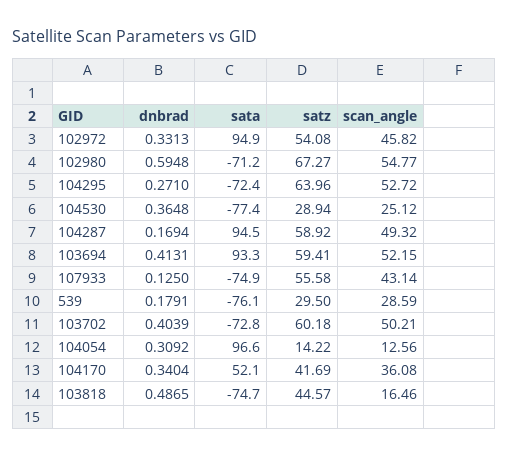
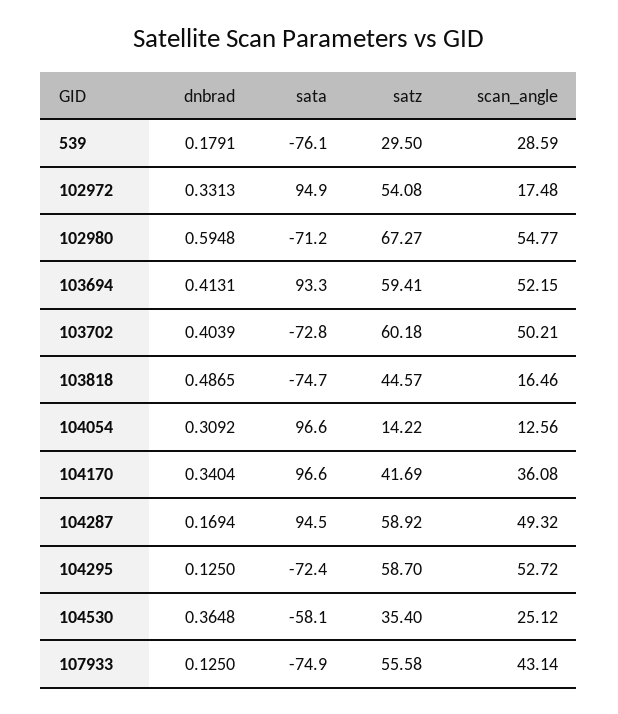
  {
    "dnbrad": {
      "102972": 0.3313,
      "102980": 0.5948,
-     "104295": 0.271,
+     "104295": 0.125,
      "104530": 0.3648,
      "104287": 0.1694,
      "103694": 0.4131,
      "107933": 0.125,
      "539": 0.1791,
      "103702": 0.4039,
      "104054": 0.3092,
      "104170": 0.3404,
      "103818": 0.4865
    },
    "sata": {
      "102972": 94.9,
      "102980": -71.2,
      "104295": -72.4,
-     "104530": -77.4,
+     "104530": -58.1,
      "104287": 94.5,
      "103694": 93.3,
      "107933": -74.9,
      "539": -76.1,
      "103702": -72.8,
      "104054": 96.6,
-     "104170": 52.1,
+     "104170": 96.6,
      "103818": -74.7
    },
    "satz": {
      "102972": 54.08,
      "102980": 67.27,
-     "104295": 63.96,
+     "104295": 58.7,
-     "104530": 28.94,
+     "104530": 35.4,
      "104287": 58.92,
      "103694": 59.41,
      "107933": 55.58,
      "539": 29.5,
      "103702": 60.18,
      "104054": 14.22,
      "104170": 41.69,
      "103818": 44.57
    },
    "scan_angle": {
-     "102972": 45.82,
+     "102972": 17.48,
      "102980": 54.77,
      "104295": 52.72,
      "104530": 25.12,
      "104287": 49.32,
      "103694": 52.15,
      "107933": 43.14,
      "539": 28.59,
      "103702": 50.21,
      "104054": 12.56,
      "104170": 36.08,
      "103818": 16.46
    }
  }

